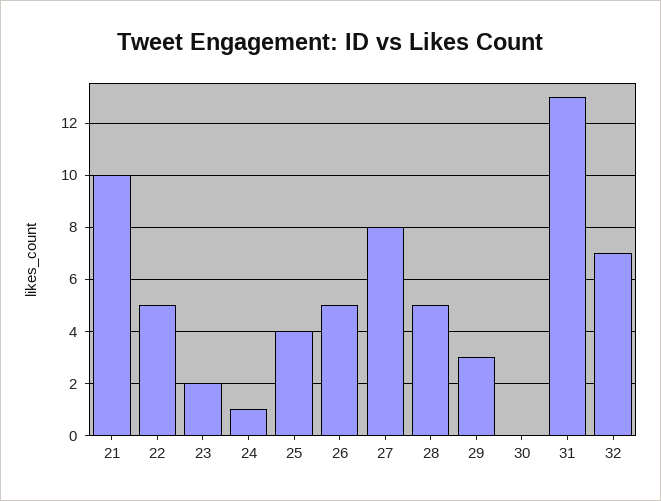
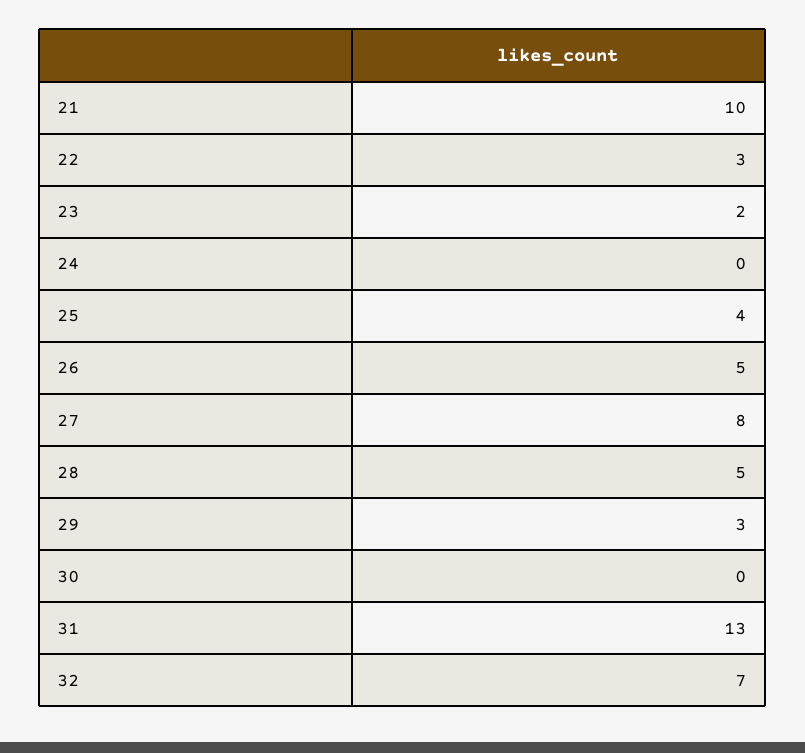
  {
    "21": 10,
-   "22": 5,
+   "22": 3,
    "23": 2,
-   "24": 1,
+   "24": 0,
    "25": 4,
    "26": 5,
    "27": 8,
    "28": 5,
    "29": 3,
    "30": 0,
    "31": 13,
    "32": 7
  }

